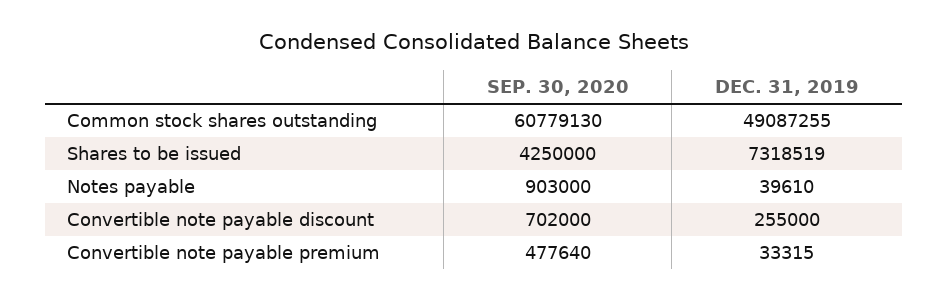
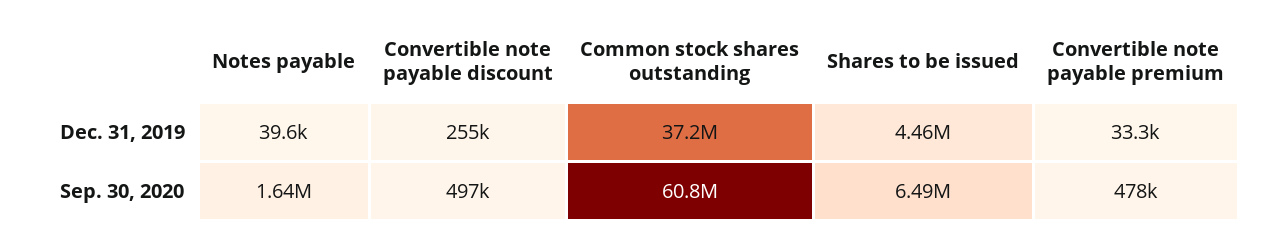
  {
    "SEP. 30, 2020": {
      "Common stock shares outstanding": 60779130,
-     "Shares to be issued": 4250000,
+     "Shares to be issued": 6490000,
-     "Notes payable": 903000,
+     "Notes payable": 1640000,
-     "Convertible note payable discount": 702000,
+     "Convertible note payable discount": 497000,
      "Convertible note payable premium": 477640
    },
    "DEC. 31, 2019": {
-     "Common stock shares outstanding": 49087255,
+     "Common stock shares outstanding": 37200000,
-     "Shares to be issued": 7318519,
+     "Shares to be issued": 4460000,
      "Notes payable": 39610,
      "Convertible note payable discount": 255000,
      "Convertible note payable premium": 33315
    }
  }

